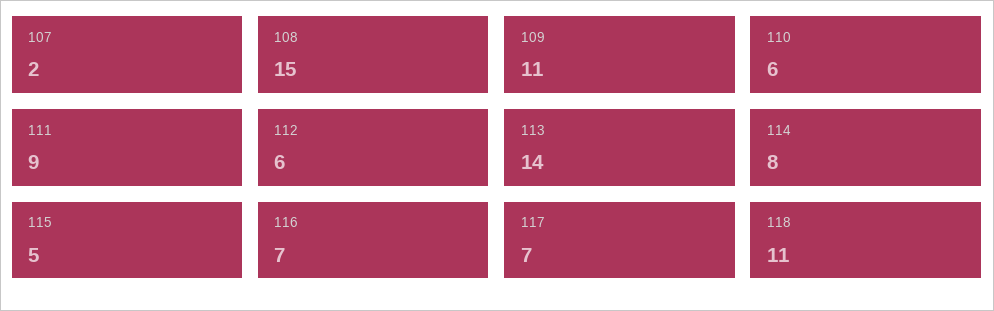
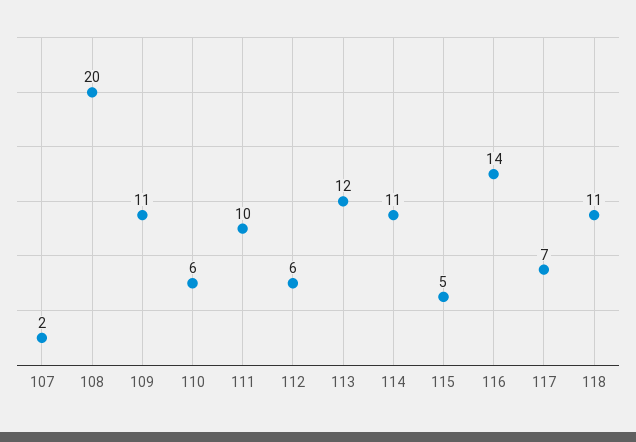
  {
    "107": 2,
-   "108": 15,
+   "108": 20,
    "109": 11,
    "110": 6,
-   "111": 9,
+   "111": 10,
    "112": 6,
-   "113": 14,
+   "113": 12,
-   "114": 8,
+   "114": 11,
    "115": 5,
-   "116": 7,
+   "116": 14,
    "117": 7,
    "118": 11
  }

